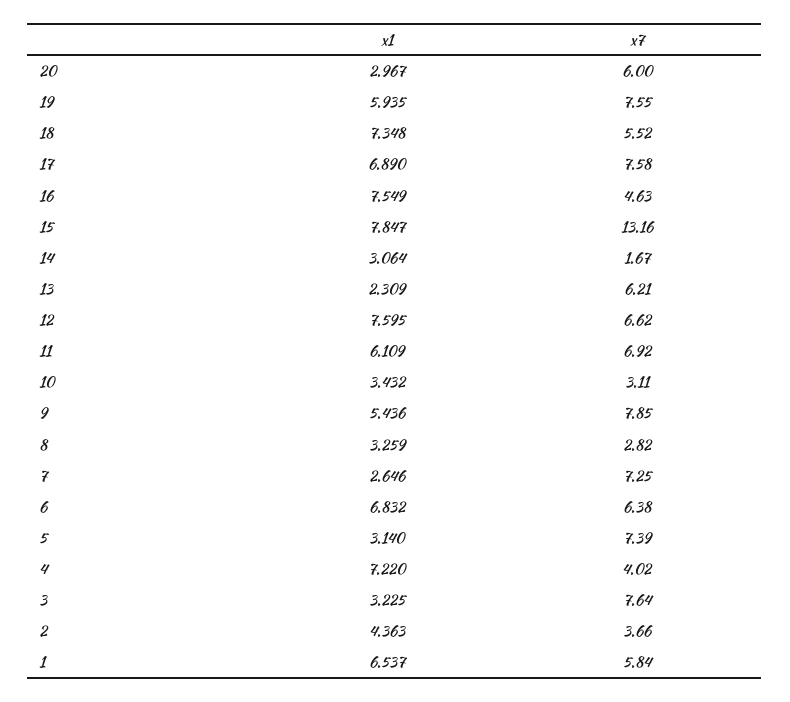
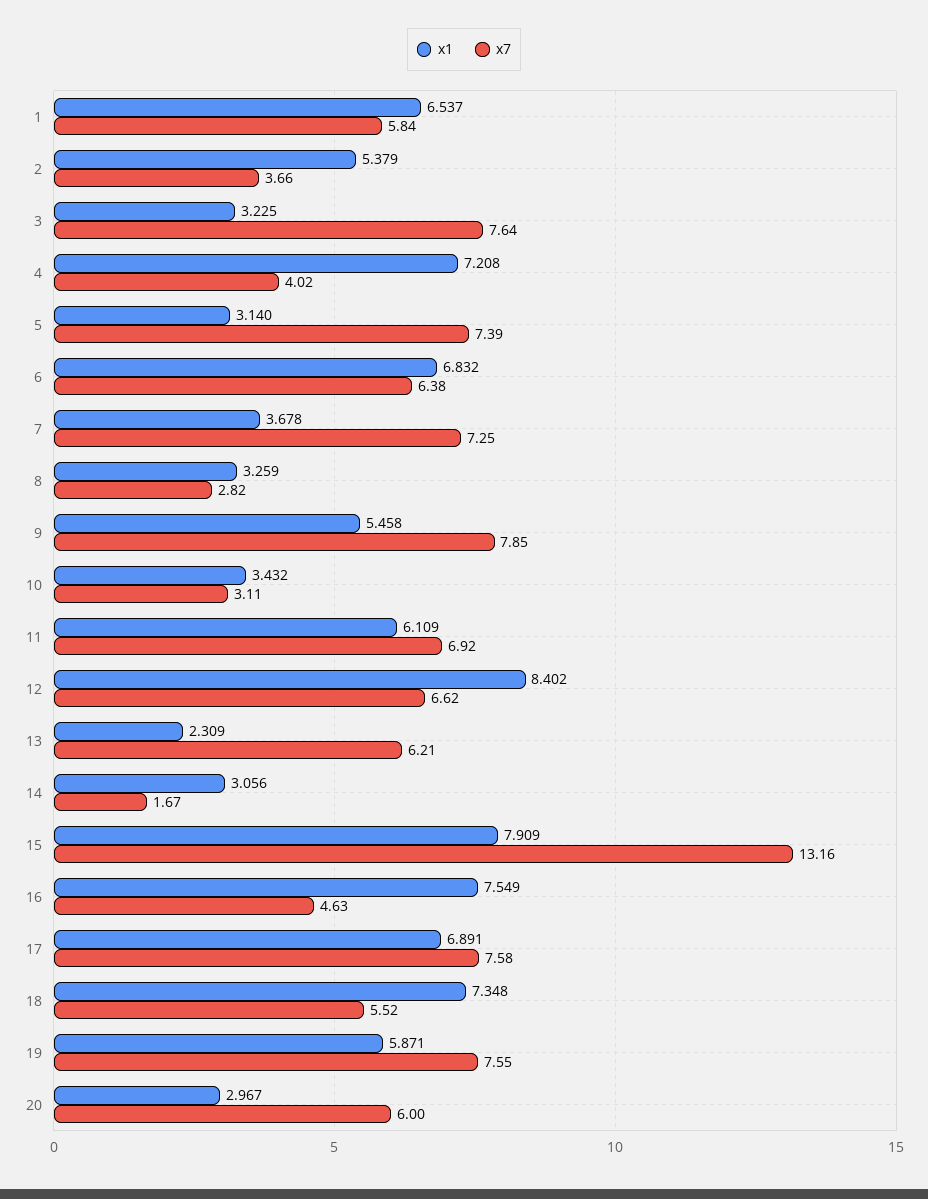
  {
    "x1": {
      "20": 2.967,
-     "19": 5.935,
+     "19": 5.871,
      "18": 7.348,
-     "17": 6.89,
+     "17": 6.891,
      "16": 7.549,
-     "15": 7.847,
+     "15": 7.909,
-     "14": 3.064,
+     "14": 3.056,
      "13": 2.309,
-     "12": 7.595,
+     "12": 8.402,
      "11": 6.109,
      "10": 3.432,
-     "9": 5.436,
+     "9": 5.458,
      "8": 3.259,
-     "7": 2.646,
+     "7": 3.678,
      "6": 6.832,
      "5": 3.14,
-     "4": 7.22,
+     "4": 7.208,
      "3": 3.225,
-     "2": 4.363,
+     "2": 5.379,
      "1": 6.537
    },
    "x7": {
      "20": 6,
      "19": 7.55,
      "18": 5.52,
      "17": 7.58,
      "16": 4.63,
      "15": 13.16,
      "14": 1.67,
      "13": 6.21,
      "12": 6.62,
      "11": 6.92,
      "10": 3.11,
      "9": 7.85,
      "8": 2.82,
      "7": 7.25,
      "6": 6.38,
      "5": 7.39,
      "4": 4.02,
      "3": 7.64,
      "2": 3.66,
      "1": 5.84
    }
  }

